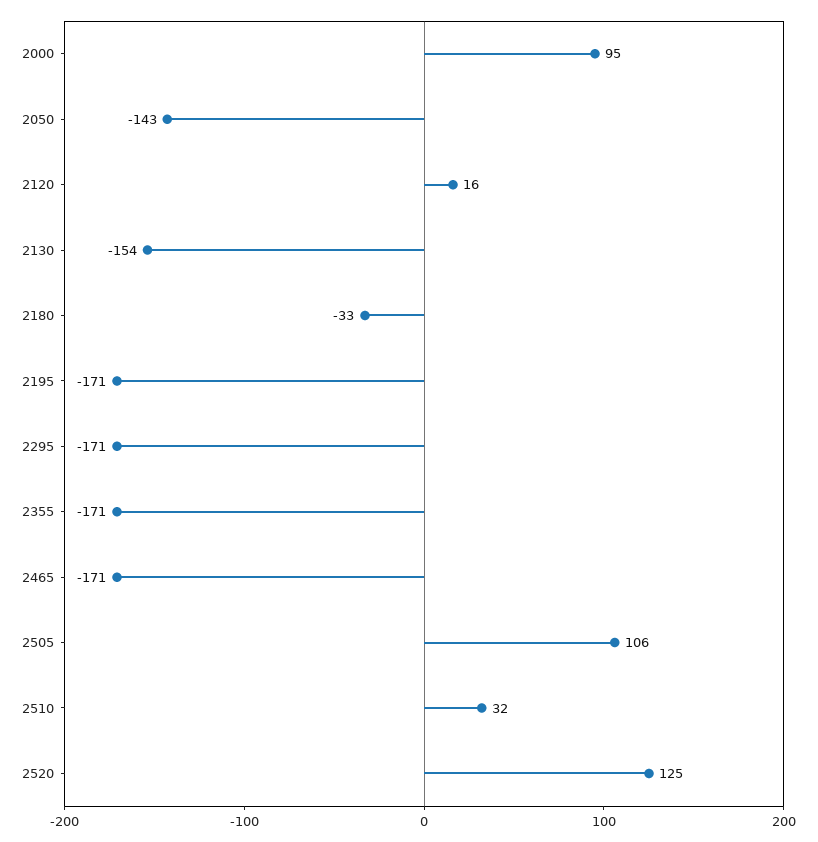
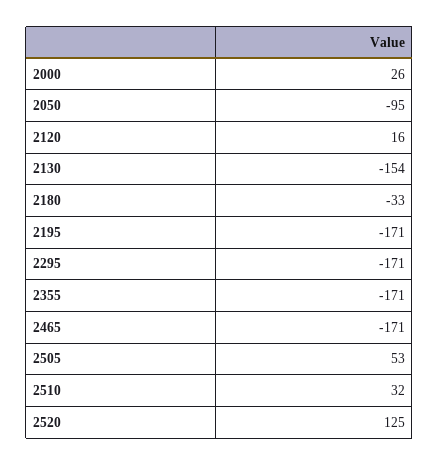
  {
-   "2000": 95,
+   "2000": 26,
-   "2050": -143,
+   "2050": -95,
    "2120": 16,
    "2130": -154,
    "2180": -33,
    "2195": -171,
    "2295": -171,
    "2355": -171,
    "2465": -171,
-   "2505": 106,
+   "2505": 53,
    "2510": 32,
    "2520": 125
  }

